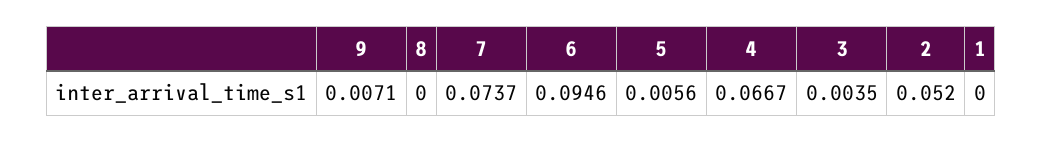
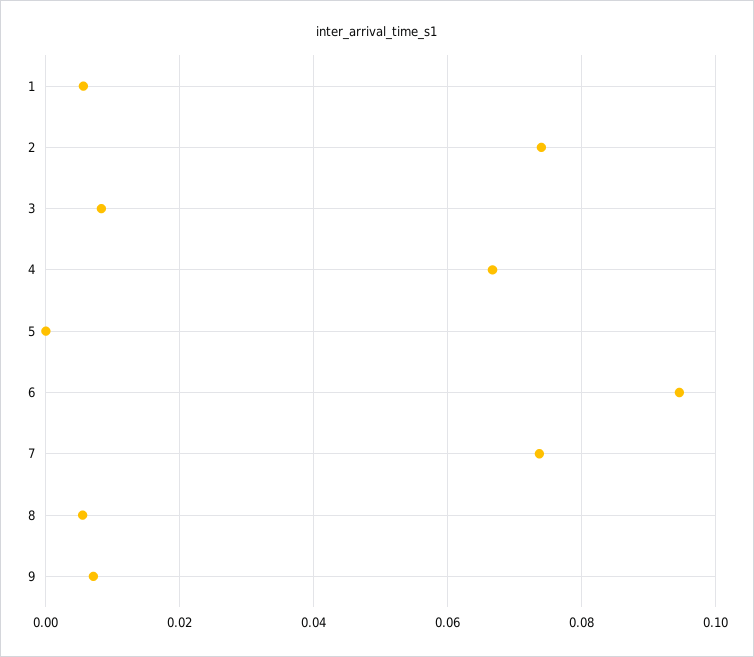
  {
    "9": 0.0071,
-   "8": 0,
+   "8": 0.006,
    "7": 0.0737,
    "6": 0.0946,
-   "5": 0.0056,
+   "5": 0,
    "4": 0.0667,
-   "3": 0.0035,
+   "3": 0.008,
-   "2": 0.052,
+   "2": 0.074,
-   "1": 0
+   "1": 0.006
  }

